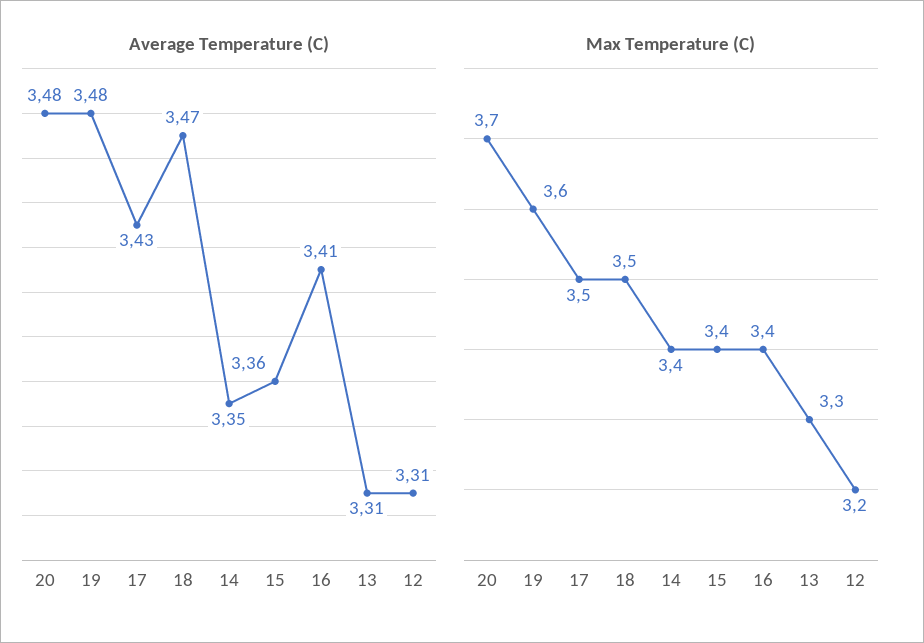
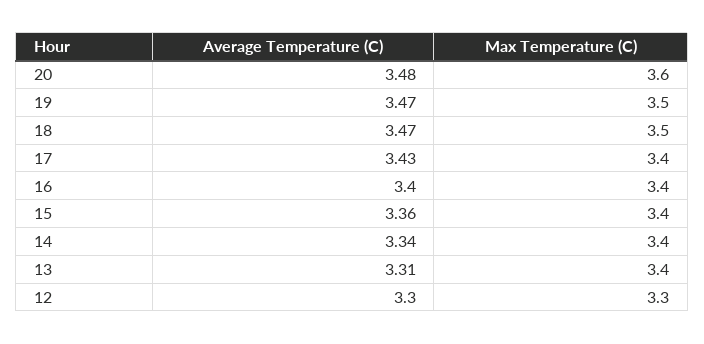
  {
    "Average Temperature (C)": {
      "20": 3.48,
-     "19": 3.48,
+     "19": 3.47,
      "17": 3.43,
      "18": 3.47,
-     "14": 3.35,
+     "14": 3.34,
      "15": 3.36,
-     "16": 3.41,
+     "16": 3.4,
      "13": 3.31,
-     "12": 3.31
+     "12": 3.3
    },
    "Max Temperature (C)": {
-     "20": 3.7,
+     "20": 3.6,
-     "19": 3.6,
+     "19": 3.5,
-     "17": 3.5,
+     "17": 3.4,
      "18": 3.5,
      "14": 3.4,
      "15": 3.4,
      "16": 3.4,
-     "13": 3.3,
+     "13": 3.4,
-     "12": 3.2
+     "12": 3.3
    }
  }

